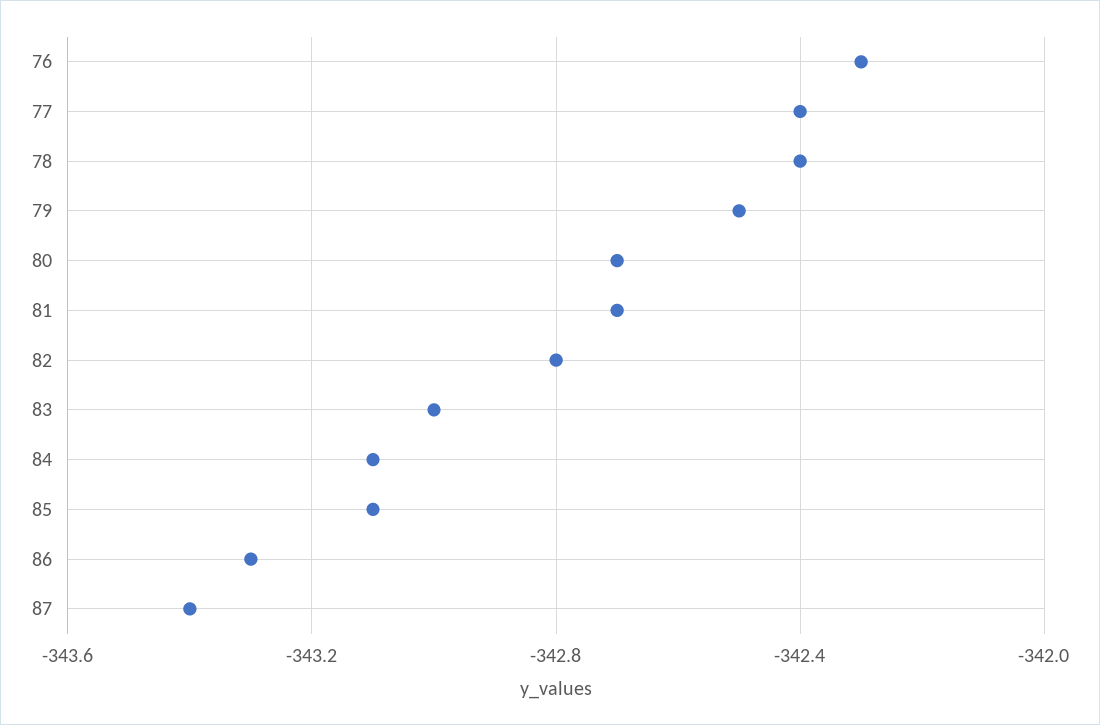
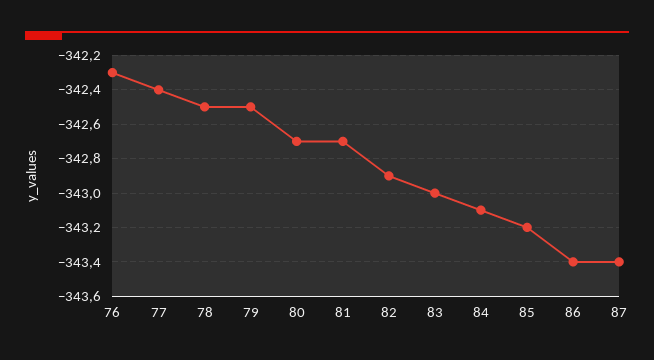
  {
    "76": -342.3,
    "77": -342.4,
-   "78": -342.4,
+   "78": -342.5,
    "79": -342.5,
    "80": -342.7,
    "81": -342.7,
-   "82": -342.8,
+   "82": -342.9,
    "83": -343,
    "84": -343.1,
-   "85": -343.1,
+   "85": -343.2,
-   "86": -343.3,
+   "86": -343.4,
    "87": -343.4
  }

